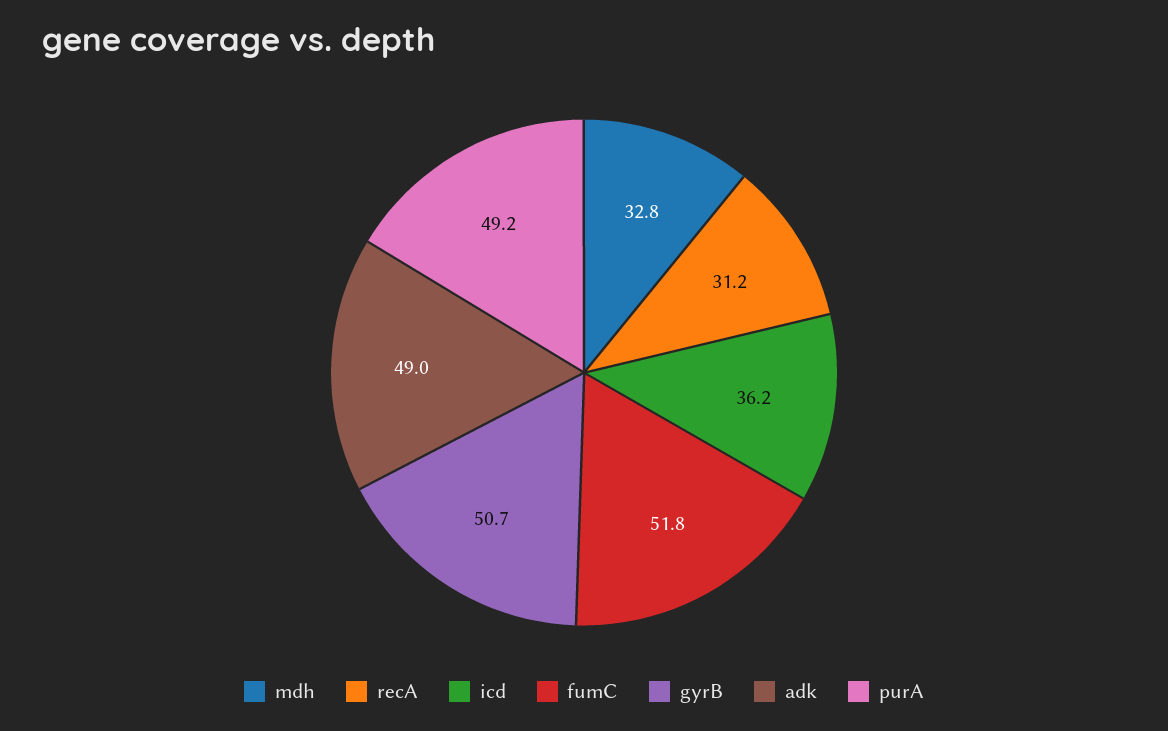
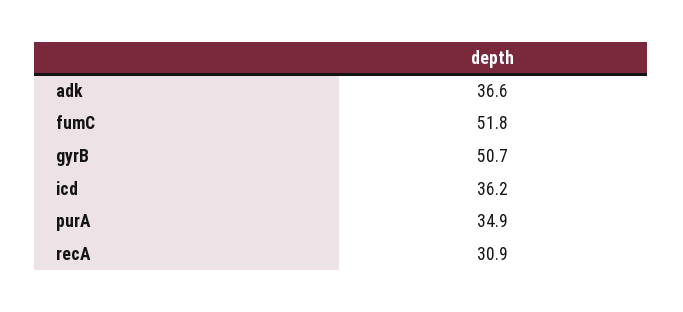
  {
-   "mdh": 32.8,
-   "recA": 31.2,
+   "recA": 30.9,
    "icd": 36.2,
    "fumC": 51.8,
    "gyrB": 50.7,
-   "adk": 49,
+   "adk": 36.6,
-   "purA": 49.2
+   "purA": 34.9
  }

